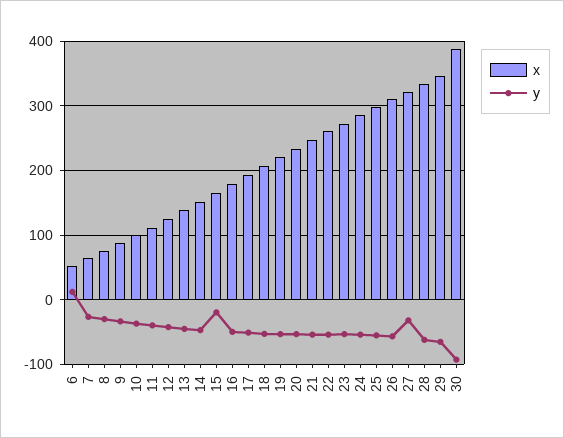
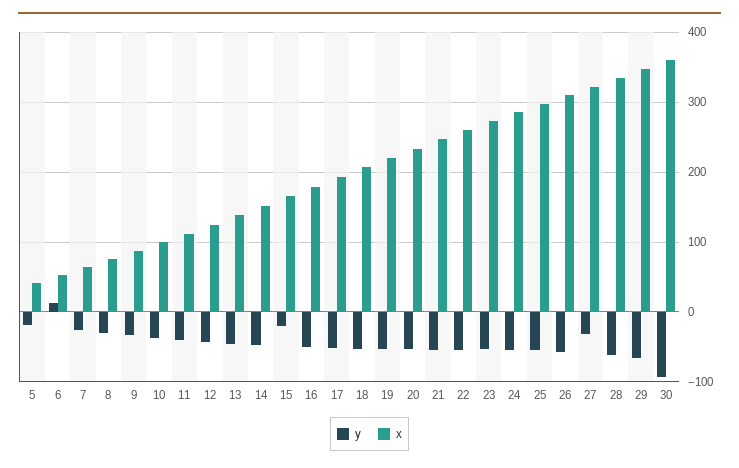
  {
    "x": {
      "6": 50,
      "7": 60,
      "8": 80,
      "9": 90,
      "10": 100,
      "11": 110,
      "12": 120,
      "13": 140,
      "14": 150,
      "15": 170,
      "16": 180,
      "17": 190,
      "18": 210,
      "19": 220,
      "20": 230,
      "21": 250,
      "22": 260,
      "23": 270,
      "24": 290,
      "25": 300,
      "26": 310,
      "27": 320,
      "28": 330,
      "29": 350,
-     "30": 390
+     "30": 360,
+     "5": 40
    },
    "y": {
      "6": 10,
      "7": -30,
      "8": -30,
      "9": -30,
      "10": -40,
      "11": -40,
      "12": -40,
      "13": -50,
      "14": -50,
      "15": -20,
      "16": -50,
      "17": -50,
      "18": -50,
      "19": -50,
      "20": -50,
      "21": -50,
      "22": -50,
      "23": -50,
      "24": -50,
      "25": -60,
      "26": -60,
      "27": -30,
      "28": -60,
      "29": -70,
-     "30": -90
+     "30": -90,
+     "5": -20
    }
  }

